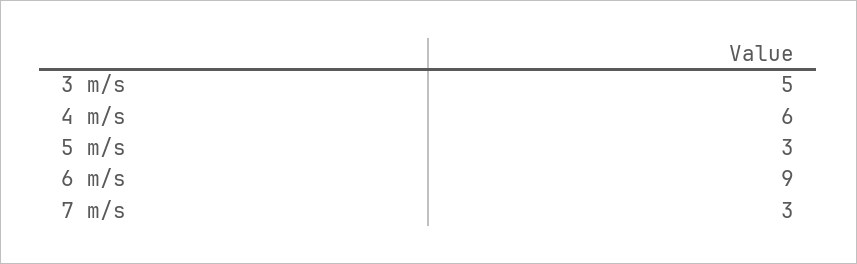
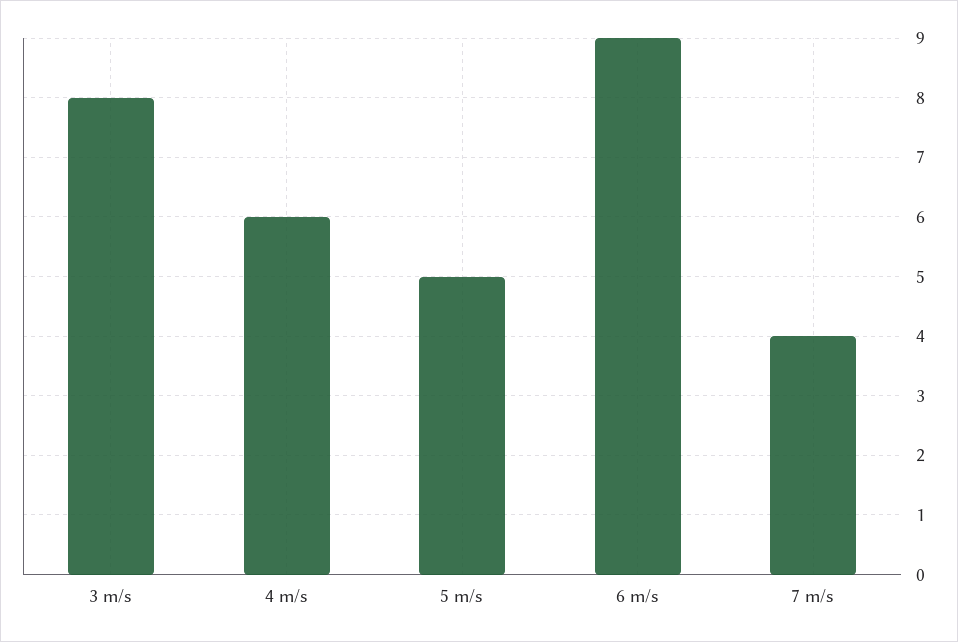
  {
-   "3 m/s": 5,
+   "3 m/s": 8,
    "4 m/s": 6,
-   "5 m/s": 3,
+   "5 m/s": 5,
    "6 m/s": 9,
-   "7 m/s": 3
+   "7 m/s": 4
  }

